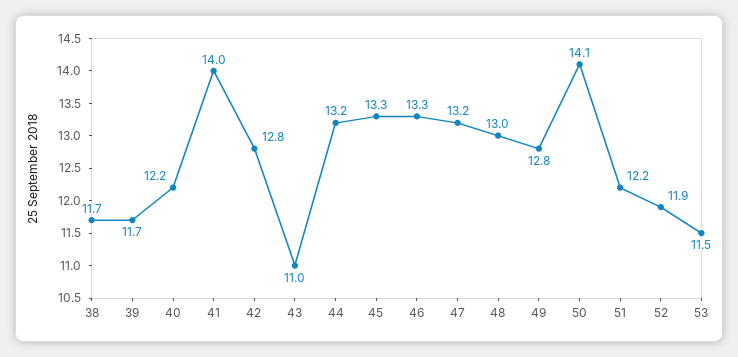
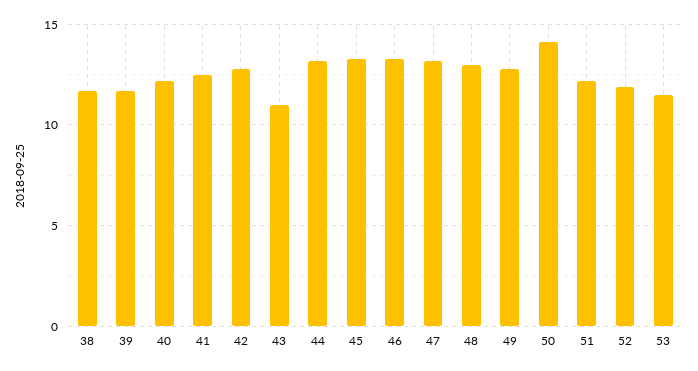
  {
    "38": 11.7,
    "39": 11.7,
    "40": 12.2,
-   "41": 14,
+   "41": 12.5,
    "42": 12.8,
    "43": 11,
    "44": 13.2,
    "45": 13.3,
    "46": 13.3,
    "47": 13.2,
    "48": 13,
    "49": 12.8,
    "50": 14.1,
    "51": 12.2,
    "52": 11.9,
    "53": 11.5
  }

